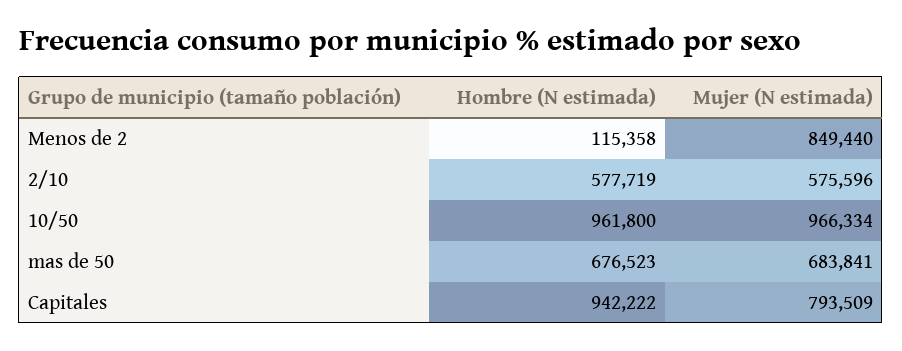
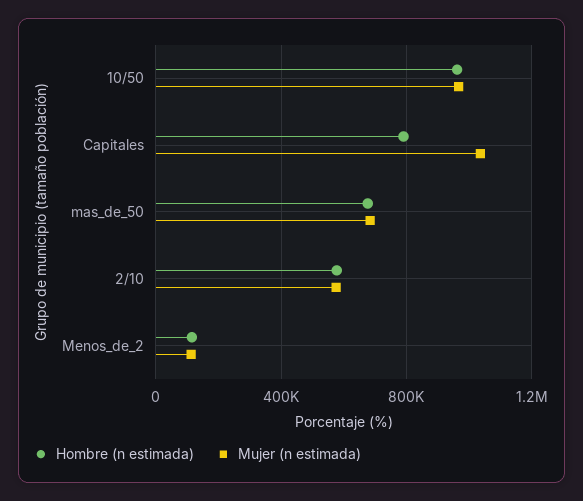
  {
    "Hombre (N estimada)": {
      "Menos de 2": 115358,
      "2/10": 577719,
      "10/50": 961800,
      "mas de 50": 676523,
-     "Capitales": 942222
+     "Capitales": 800000
    },
    "Mujer (N estimada)": {
-     "Menos de 2": 849440,
+     "Menos de 2": 100000,
      "2/10": 575596,
      "10/50": 966334,
      "mas de 50": 683841,
-     "Capitales": 793509
+     "Capitales": 1050000
    }
  }

